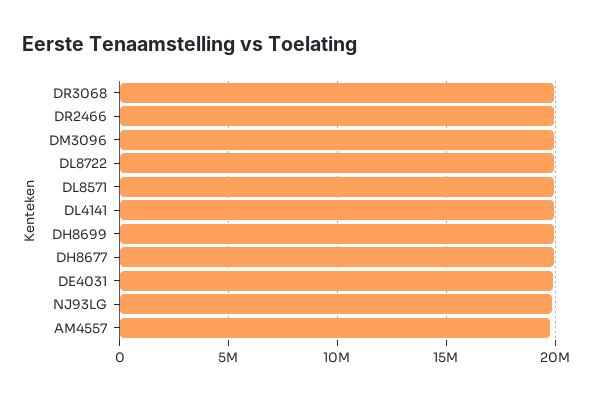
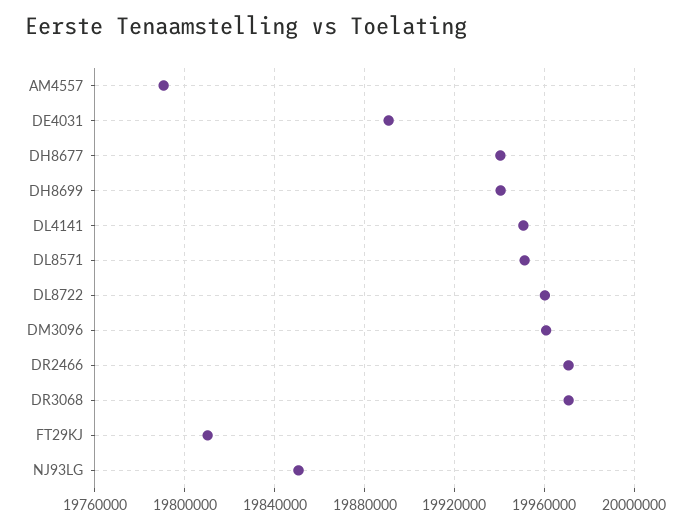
  {
    "DR3068": 19970000,
    "DR2466": 19970000,
    "DM3096": 19960000,
    "DL8722": 19960000,
    "DL8571": 19950000,
    "DL4141": 19950000,
    "DH8699": 19940000,
    "DH8677": 19940000,
    "DE4031": 19890000,
    "NJ93LG": 19850000,
-   "AM4557": 19790000
+   "AM4557": 19790000,
+   "FT29KJ": 19810000
  }

